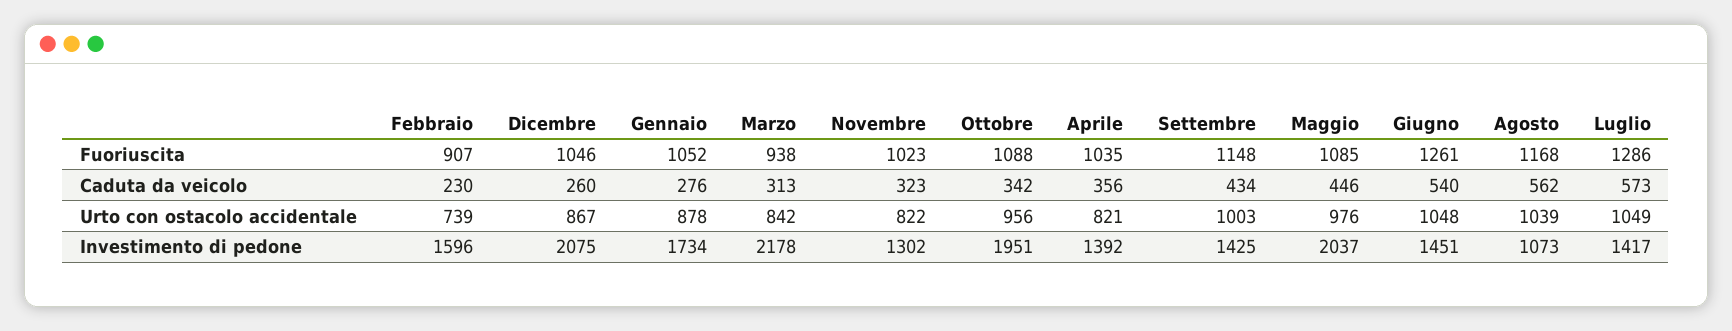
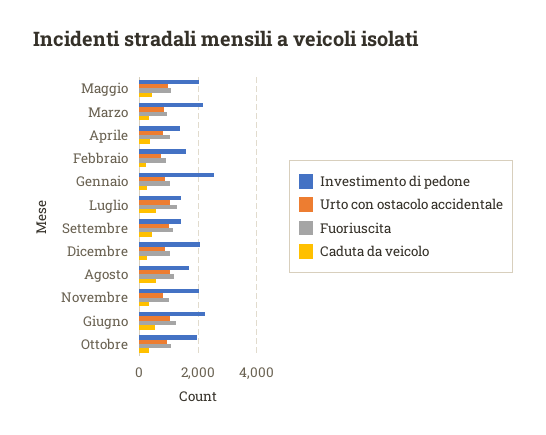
  {
    "Fuoriuscita": {
      "Febbraio": 907,
      "Dicembre": 1046,
      "Gennaio": 1052,
      "Marzo": 938,
      "Novembre": 1023,
      "Ottobre": 1088,
      "Aprile": 1035,
      "Settembre": 1148,
      "Maggio": 1085,
      "Giugno": 1261,
      "Agosto": 1168,
      "Luglio": 1286
    },
    "Caduta da veicolo": {
      "Febbraio": 230,
      "Dicembre": 260,
      "Gennaio": 276,
      "Marzo": 313,
      "Novembre": 323,
      "Ottobre": 342,
      "Aprile": 356,
      "Settembre": 434,
      "Maggio": 446,
      "Giugno": 540,
      "Agosto": 562,
      "Luglio": 573
    },
    "Urto con ostacolo accidentale": {
      "Febbraio": 739,
      "Dicembre": 867,
      "Gennaio": 878,
      "Marzo": 842,
      "Novembre": 822,
      "Ottobre": 956,
      "Aprile": 821,
      "Settembre": 1003,
      "Maggio": 976,
      "Giugno": 1048,
      "Agosto": 1039,
      "Luglio": 1049
    },
    "Investimento di pedone": {
      "Febbraio": 1596,
      "Dicembre": 2075,
-     "Gennaio": 1734,
+     "Gennaio": 2500,
      "Marzo": 2178,
-     "Novembre": 1302,
+     "Novembre": 2000,
      "Ottobre": 1951,
      "Aprile": 1392,
      "Settembre": 1425,
      "Maggio": 2037,
-     "Giugno": 1451,
+     "Giugno": 2250,
-     "Agosto": 1073,
+     "Agosto": 1750,
      "Luglio": 1417
    }
  }

